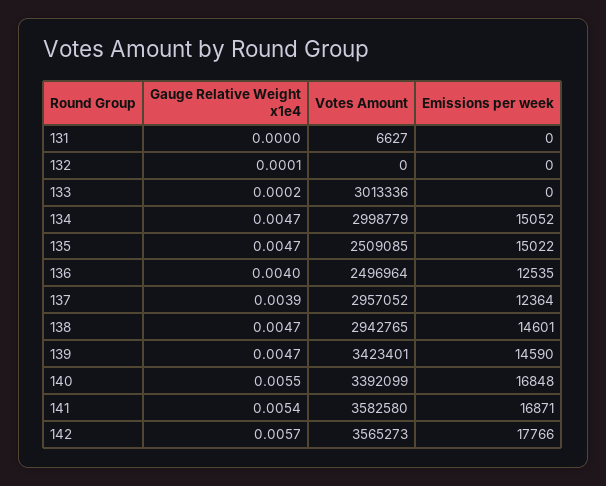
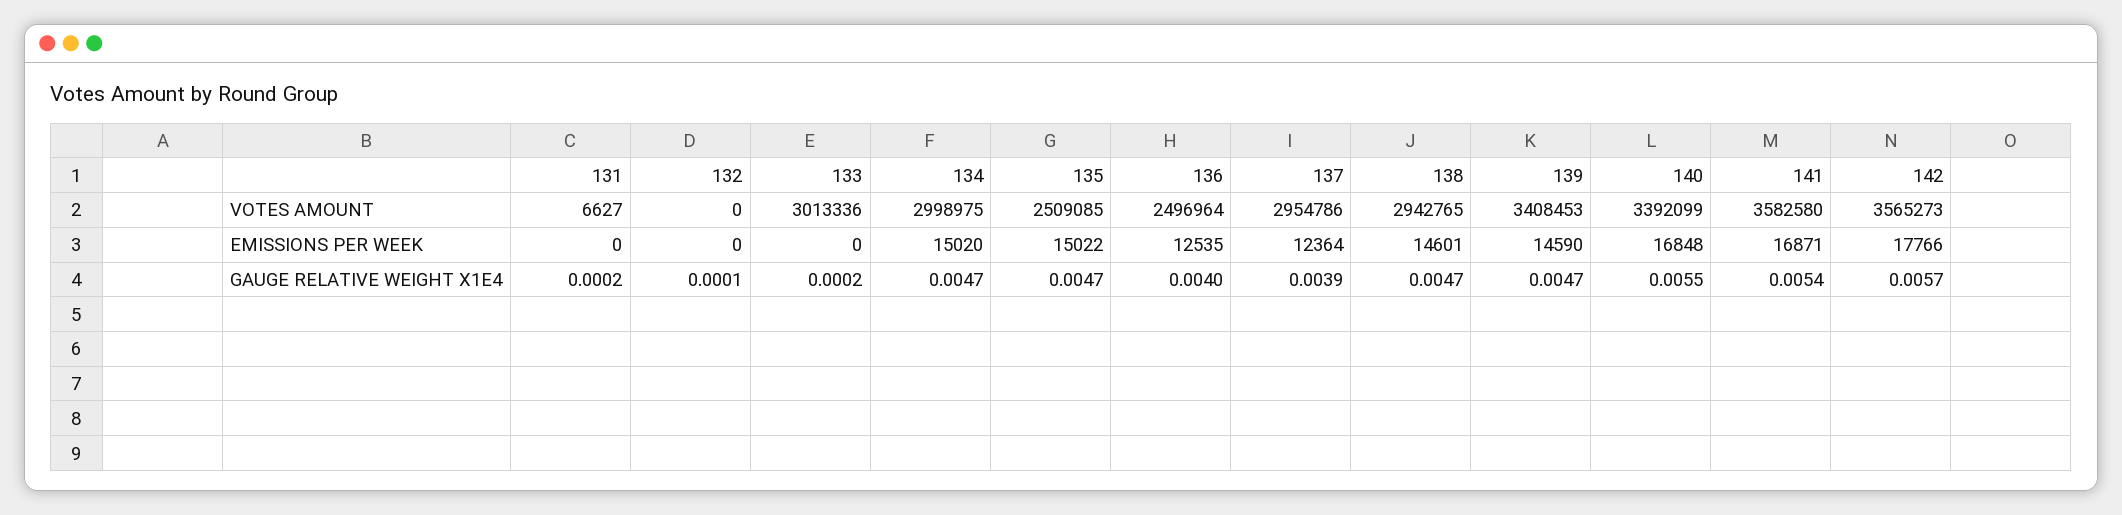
  {
    "Gauge Relative Weight x1e4": {
-     "131": 0,
+     "131": 0.0002,
      "132": 0.0001,
      "133": 0.0002,
      "134": 0.0047,
      "135": 0.0047,
      "136": 0.004,
      "137": 0.0039,
      "138": 0.0047,
      "139": 0.0047,
      "140": 0.0055,
      "141": 0.0054,
      "142": 0.0057
    },
    "Votes Amount": {
      "131": 6627,
      "132": 0,
      "133": 3013336,
-     "134": 2998779,
+     "134": 2998975,
      "135": 2509085,
      "136": 2496964,
-     "137": 2957052,
+     "137": 2954786,
      "138": 2942765,
-     "139": 3423401,
+     "139": 3408453,
      "140": 3392099,
      "141": 3582580,
      "142": 3565273
    },
    "Emissions per week": {
      "131": 0,
      "132": 0,
      "133": 0,
-     "134": 15052,
+     "134": 15020,
      "135": 15022,
      "136": 12535,
      "137": 12364,
      "138": 14601,
      "139": 14590,
      "140": 16848,
      "141": 16871,
      "142": 17766
    }
  }

